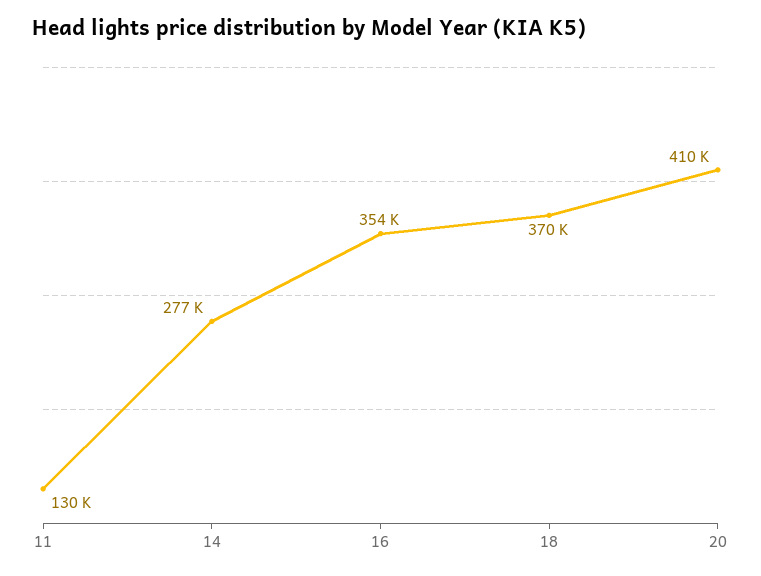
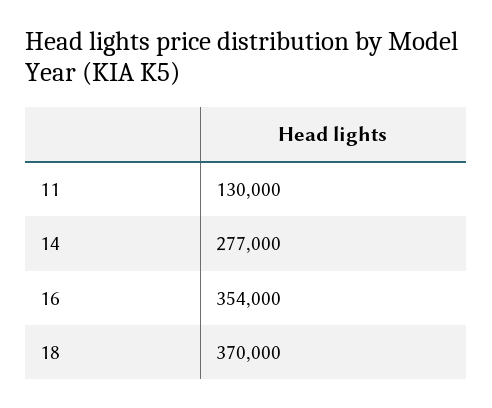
  {
    "11": 130000,
    "14": 277000,
    "16": 354000,
-   "18": 370000,
+   "18": 370000
-   "20": 410000
  }

